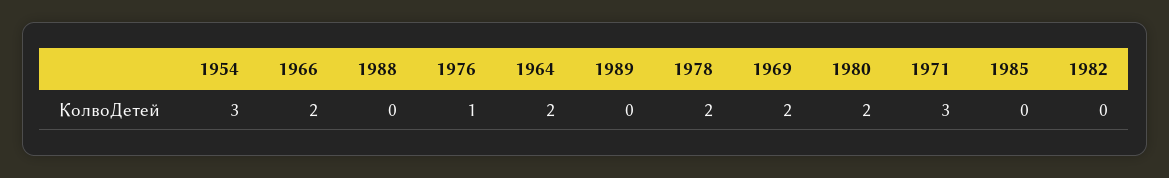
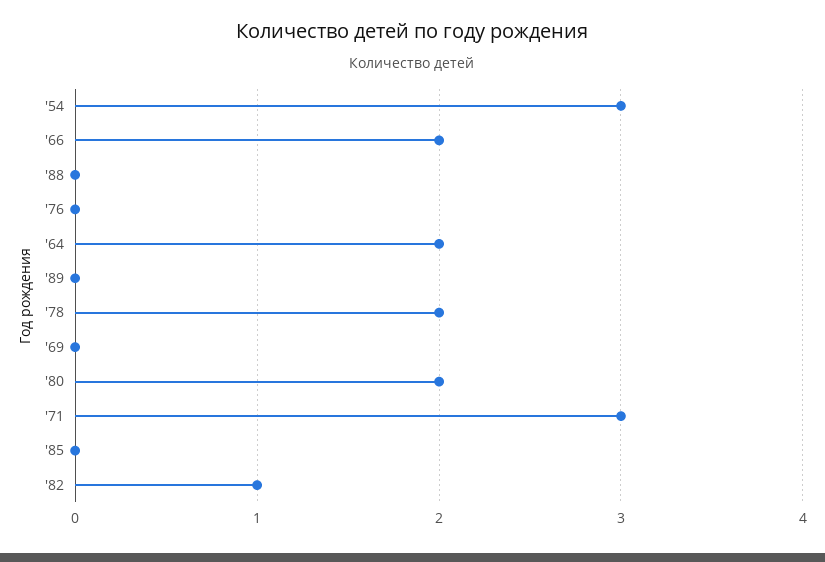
  {
    "1954": 3,
    "1966": 2,
    "1988": 0,
-   "1976": 1,
+   "1976": 0,
    "1964": 2,
    "1989": 0,
    "1978": 2,
-   "1969": 2,
+   "1969": 0,
    "1980": 2,
    "1971": 3,
    "1985": 0,
-   "1982": 0
+   "1982": 1
  }

